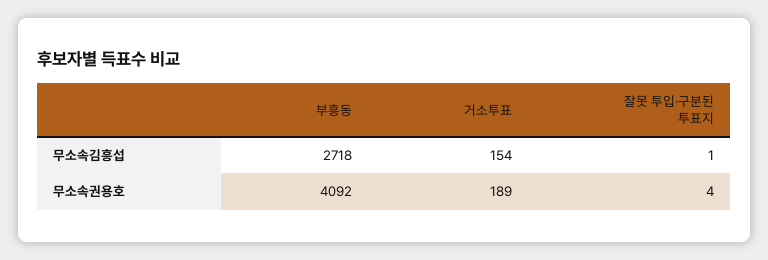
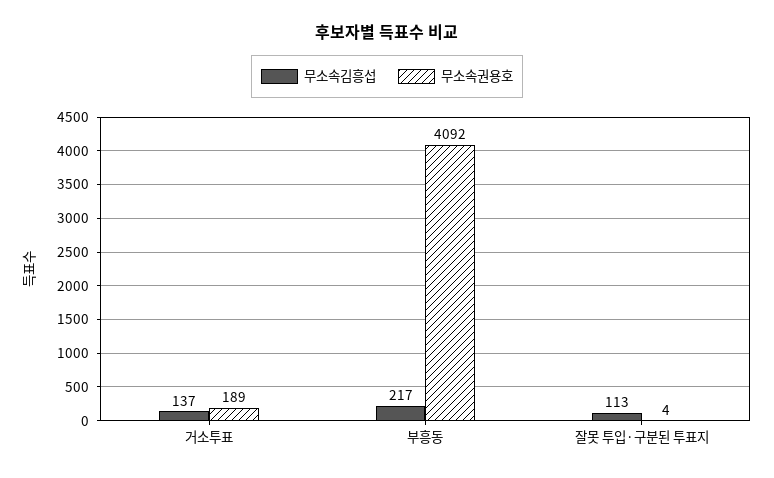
  {
    "무소속김흥섭": {
-     "부흥동": 2718,
+     "부흥동": 217,
-     "거소투표": 154,
+     "거소투표": 137,
-     "잘못 투입·구분된 투표지": 1
+     "잘못 투입·구분된 투표지": 113
    },
    "무소속권용호": {
      "부흥동": 4092,
      "거소투표": 189,
      "잘못 투입·구분된 투표지": 4
    }
  }

